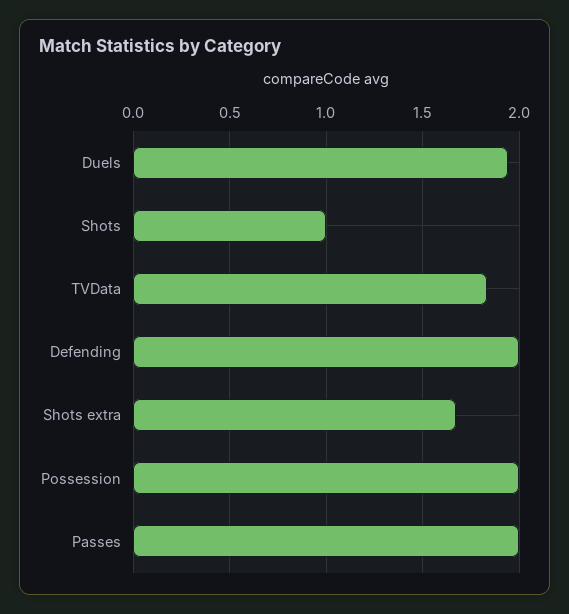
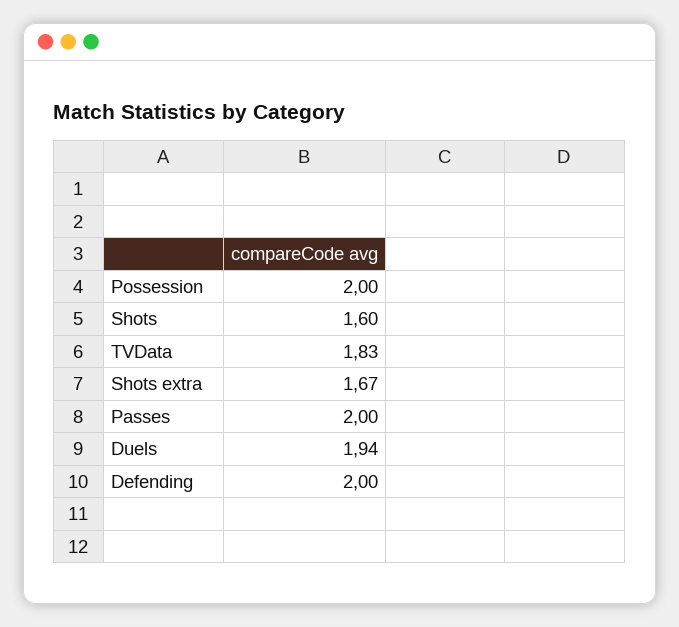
  {
    "Duels": 1.94,
-   "Shots": 1,
+   "Shots": 1.6,
    "TVData": 1.83,
    "Defending": 2,
    "Shots extra": 1.67,
    "Possession": 2,
    "Passes": 2
  }

